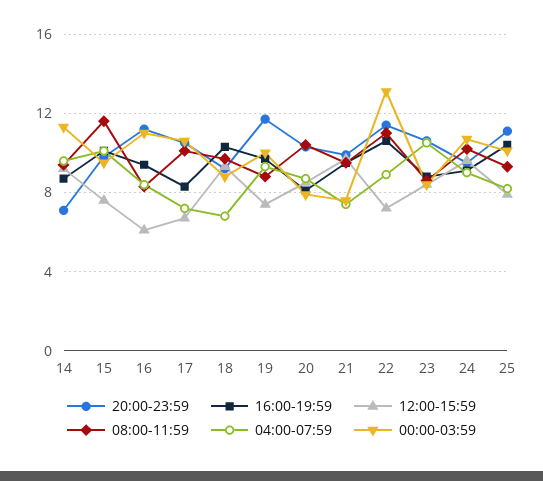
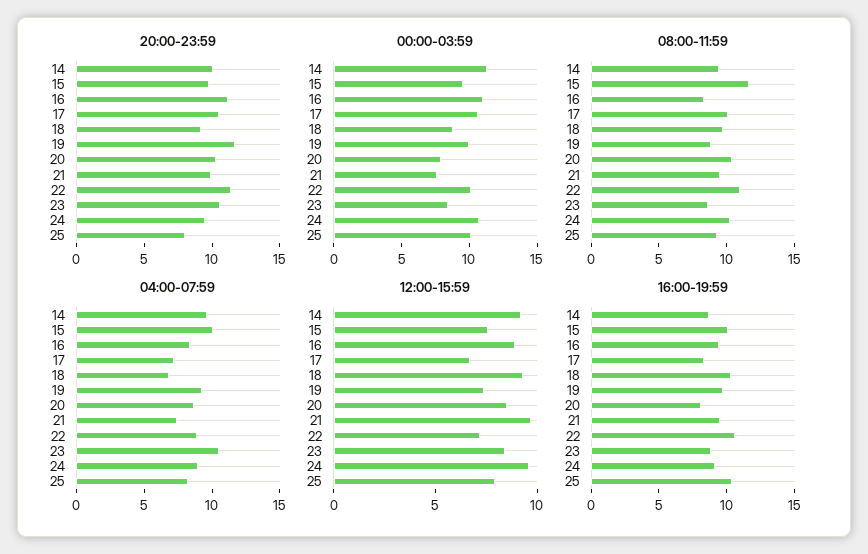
  {
    "20:00-23:59": {
-     "14": 7,
+     "14": 10,
      "15": 10,
      "16": 11,
      "17": 10.5,
      "18": 9,
      "19": 11.5,
      "20": 10.5,
      "21": 10,
      "22": 11.5,
      "23": 10.5,
      "24": 9.5,
-     "25": 11
+     "25": 8
    },
    "16:00-19:59": {
      "14": 8.5,
      "15": 10,
      "16": 9.5,
      "17": 8.5,
      "18": 10.5,
      "19": 9.5,
      "20": 8,
      "21": 9.5,
      "22": 10.5,
      "23": 9,
      "24": 9,
      "25": 10.5
    },
    "12:00-15:59": {
      "14": 9,
      "15": 7.5,
-     "16": 6,
+     "16": 9,
      "17": 6.5,
      "18": 9.5,
      "19": 7.5,
      "20": 8.5,
      "21": 9.5,
      "22": 7,
      "23": 8.5,
      "24": 9.5,
      "25": 8
    },
    "08:00-11:59": {
      "14": 9.5,
      "15": 11.5,
      "16": 8.5,
      "17": 10,
      "18": 9.5,
      "19": 9,
      "20": 10.5,
      "21": 9.5,
      "22": 11,
      "23": 8.5,
      "24": 10,
      "25": 9.5
    },
    "04:00-07:59": {
      "14": 9.5,
      "15": 10,
      "16": 8.5,
      "17": 7,
      "18": 7,
      "19": 9.5,
      "20": 8.5,
      "21": 7.5,
      "22": 9,
      "23": 10.5,
      "24": 9,
      "25": 8
    },
    "00:00-03:59": {
      "14": 11.5,
      "15": 9.5,
      "16": 11,
      "17": 10.5,
      "18": 9,
      "19": 10,
      "20": 8,
      "21": 7.5,
-     "22": 13,
+     "22": 10,
      "23": 8.5,
      "24": 10.5,
      "25": 10
    }
  }

